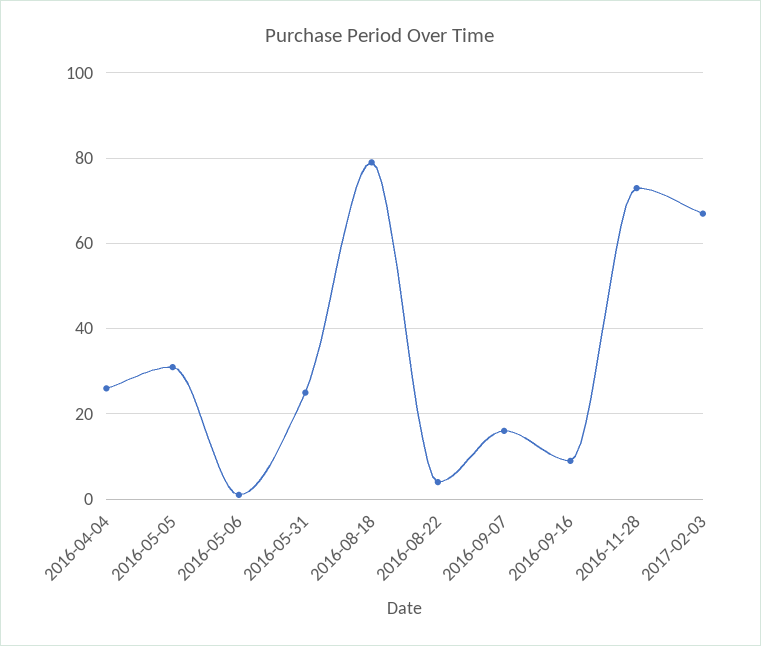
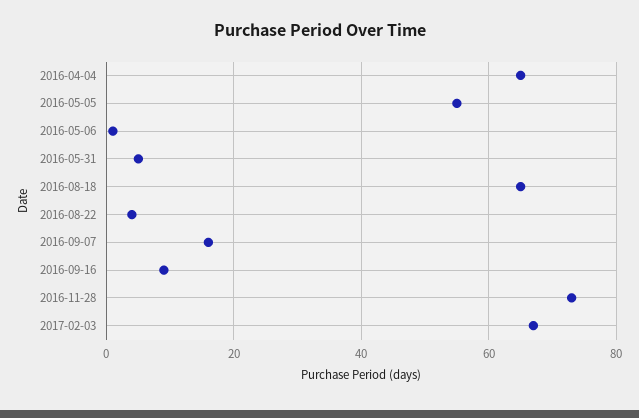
  {
-   "2016-04-04": 25,
+   "2016-04-04": 65,
-   "2016-05-05": 30,
+   "2016-05-05": 55,
    "2016-05-06": 0,
-   "2016-05-31": 25,
+   "2016-05-31": 5,
-   "2016-08-18": 80,
+   "2016-08-18": 65,
    "2016-08-22": 5,
    "2016-09-07": 15,
    "2016-09-16": 10,
    "2016-11-28": 75,
    "2017-02-03": 65
  }

